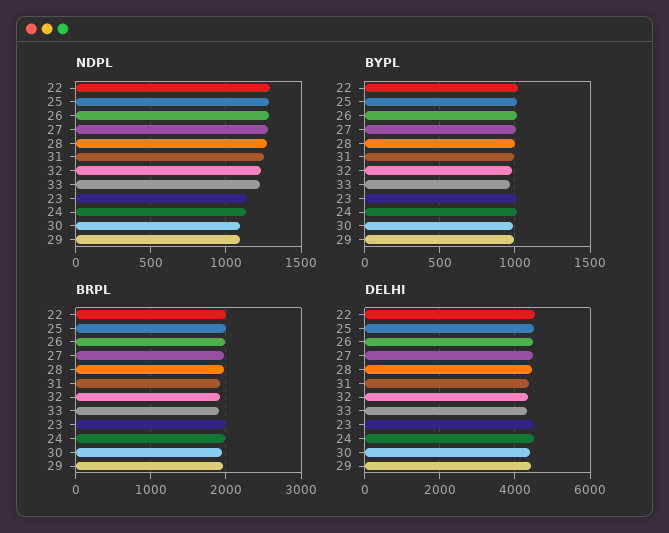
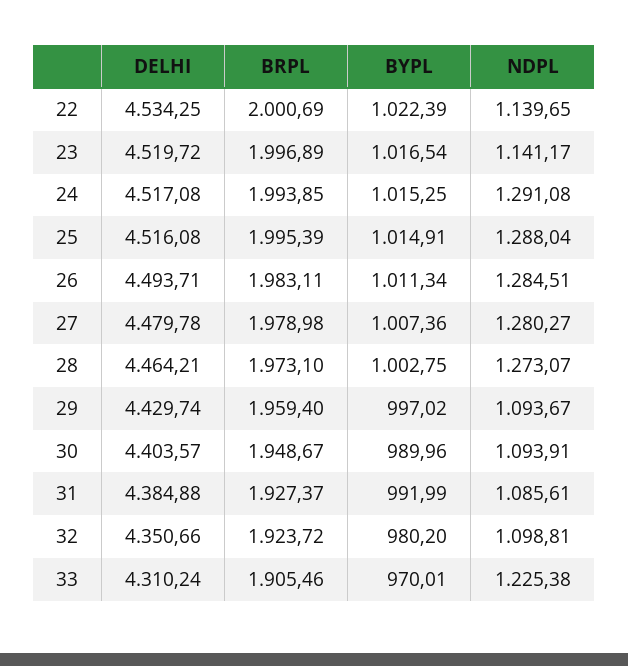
  {
    "NDPL": {
-     "22": 1300,
+     "22": 1139.65,
      "25": 1288.04,
      "26": 1284.51,
      "27": 1280.27,
      "28": 1273.07,
-     "31": 1250,
+     "31": 1085.61,
-     "32": 1250,
+     "32": 1098.81,
      "33": 1225.38,
      "23": 1141.17,
-     "24": 1150,
+     "24": 1291.08,
      "30": 1093.91,
      "29": 1093.67
    },
    "BYPL": {
      "22": 1022.39,
      "25": 1014.91,
      "26": 1011.34,
      "27": 1007.36,
      "28": 1002.75,
      "31": 991.99,
      "32": 980.2,
      "33": 970.01,
      "23": 1016.54,
      "24": 1015.25,
      "30": 989.96,
      "29": 997.02
    },
    "BRPL": {
      "22": 2000.69,
      "25": 1995.39,
      "26": 1983.11,
      "27": 1978.98,
      "28": 1973.1,
      "31": 1927.37,
      "32": 1923.72,
      "33": 1905.46,
      "23": 1996.89,
      "24": 1993.85,
      "30": 1948.67,
      "29": 1959.4
    },
    "DELHI": {
      "22": 4534.25,
      "25": 4516.08,
      "26": 4493.71,
      "27": 4479.78,
      "28": 4464.21,
      "31": 4384.88,
      "32": 4350.66,
      "33": 4310.24,
      "23": 4519.72,
      "24": 4517.08,
      "30": 4403.57,
      "29": 4429.74
    }
  }

